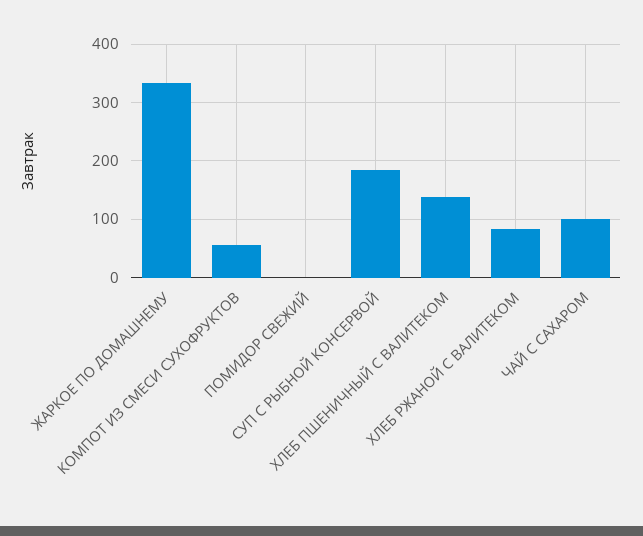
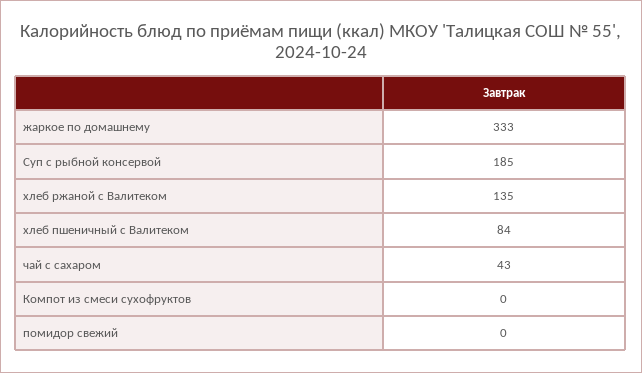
  {
    "ЖАРКОЕ ПО ДОМАШНЕМУ": 333,
-   "КОМПОТ ИЗ СМЕСИ СУХОФРУКТОВ": 60,
+   "КОМПОТ ИЗ СМЕСИ СУХОФРУКТОВ": 0,
    "ПОМИДОР СВЕЖИЙ": 0,
    "СУП С РЫБНОЙ КОНСЕРВОЙ": 185,
-   "ХЛЕБ ПШЕНИЧНЫЙ С ВАЛИТЕКОМ": 140,
+   "ХЛЕБ ПШЕНИЧНЫЙ С ВАЛИТЕКОМ": 84,
-   "ХЛЕБ РЖАНОЙ С ВАЛИТЕКОМ": 80,
+   "ХЛЕБ РЖАНОЙ С ВАЛИТЕКОМ": 135,
-   "ЧАЙ С САХАРОМ": 100
+   "ЧАЙ С САХАРОМ": 43
  }

